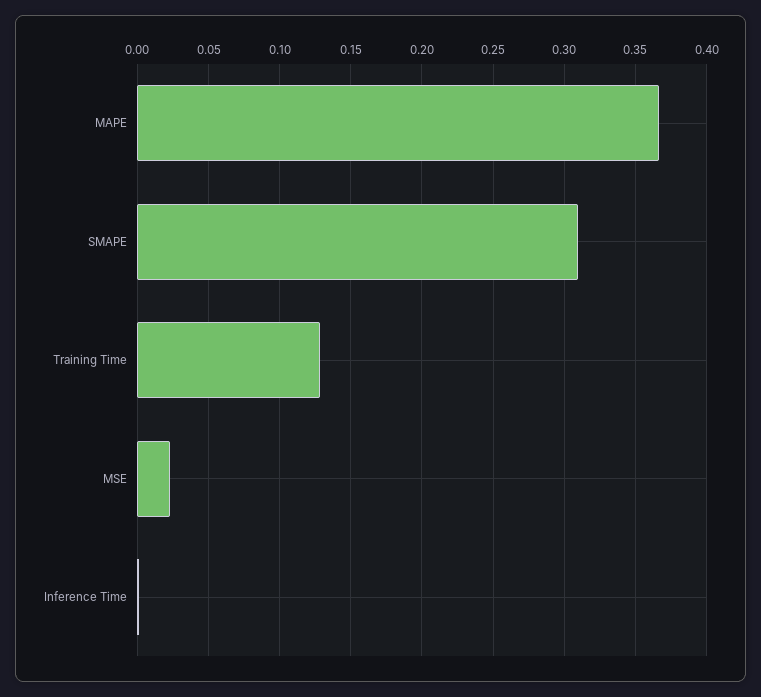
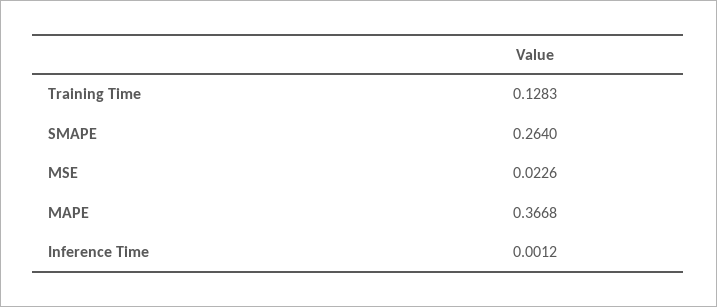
  {
    "MAPE": 0.3668,
-   "SMAPE": 0.31,
+   "SMAPE": 0.264,
    "Training Time": 0.1283,
    "MSE": 0.0226,
    "Inference Time": 0.0012
  }

